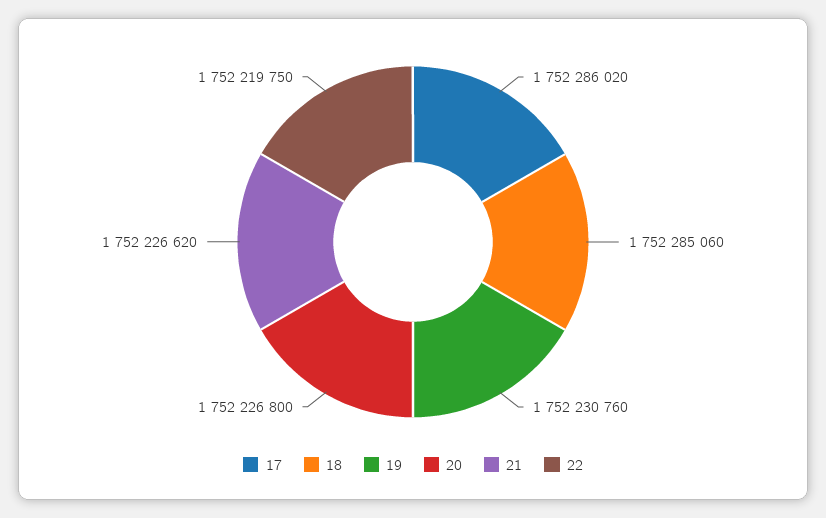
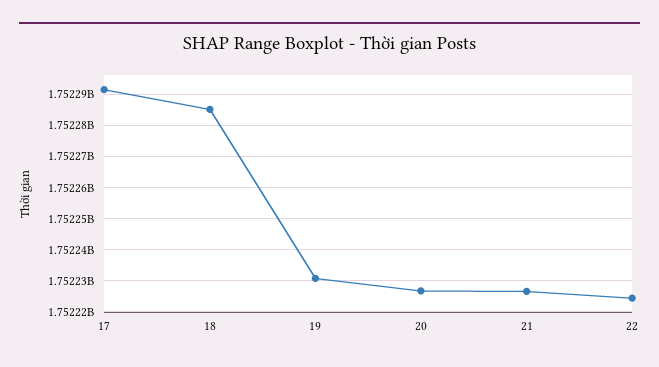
  {
-   "17": 1752286020,
+   "17": 1752292000,
    "18": 1752285060,
    "19": 1752230760,
    "20": 1752226800,
    "21": 1752226620,
-   "22": 1752219750
+   "22": 1752224000
  }

